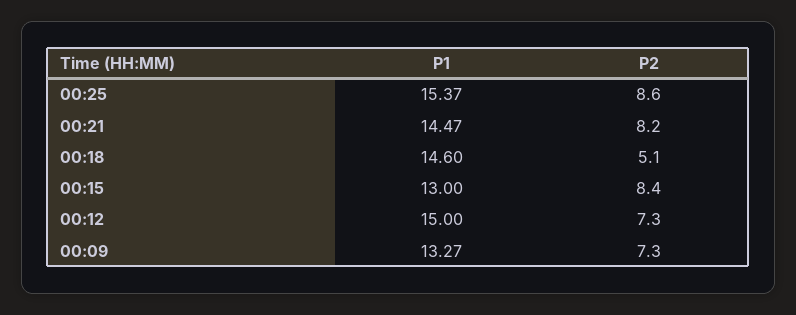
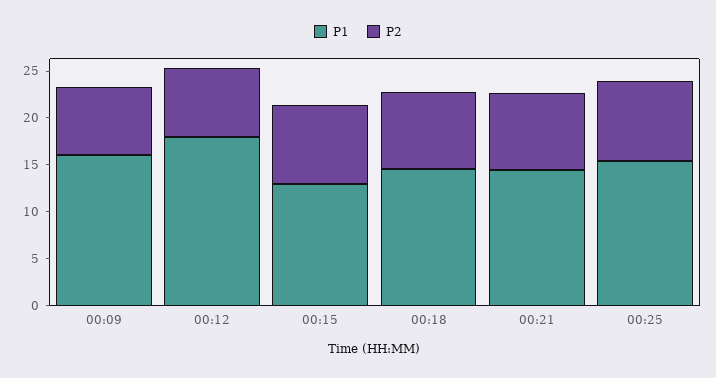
  {
    "P1": {
      "00:25": 15.37,
      "00:21": 14.47,
      "00:18": 14.6,
      "00:15": 13,
-     "00:12": 15,
+     "00:12": 18,
-     "00:09": 13.27
+     "00:09": 16
    },
    "P2": {
      "00:25": 8.6,
      "00:21": 8.2,
-     "00:18": 5.1,
+     "00:18": 8,
      "00:15": 8.4,
      "00:12": 7.3,
      "00:09": 7.3
    }
  }

